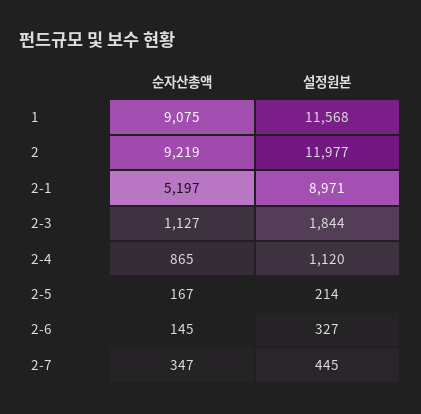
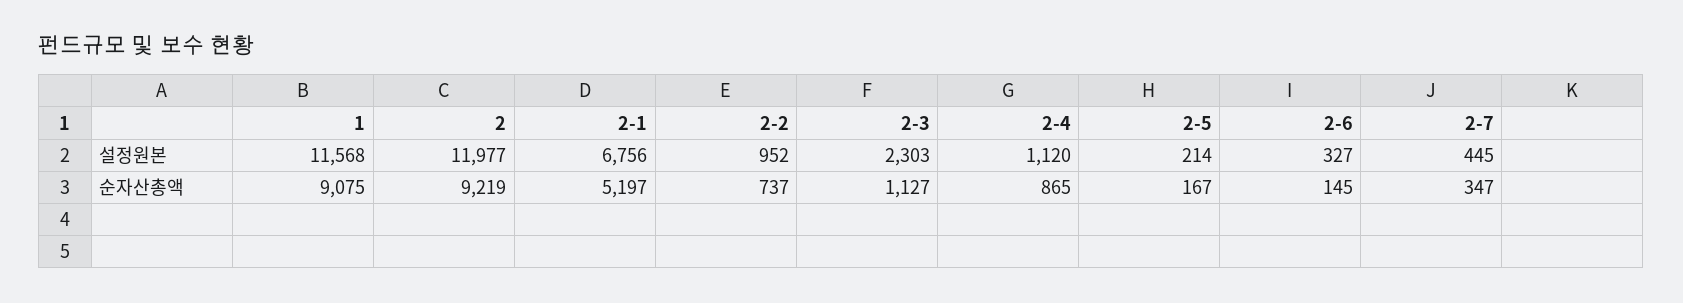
  {
    "순자산총액": {
      "1": 9075,
      "2": 9219,
      "2-1": 5197,
      "2-3": 1127,
      "2-4": 865,
      "2-5": 167,
      "2-6": 145,
-     "2-7": 347
+     "2-7": 347,
+     "2-2": 737
    },
    "설정원본": {
      "1": 11568,
      "2": 11977,
-     "2-1": 8971,
+     "2-1": 6756,
-     "2-3": 1844,
+     "2-3": 2303,
      "2-4": 1120,
      "2-5": 214,
      "2-6": 327,
-     "2-7": 445
+     "2-7": 445,
+     "2-2": 952
    }
  }

